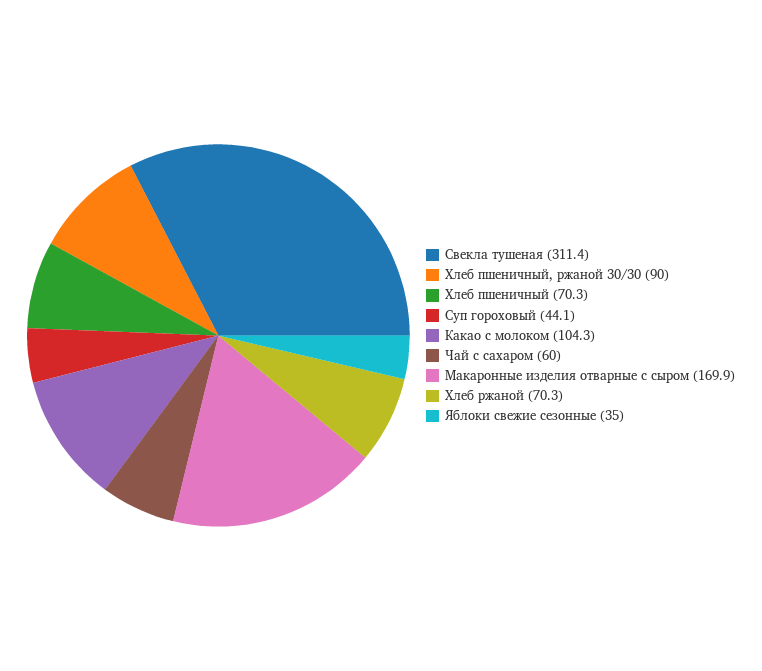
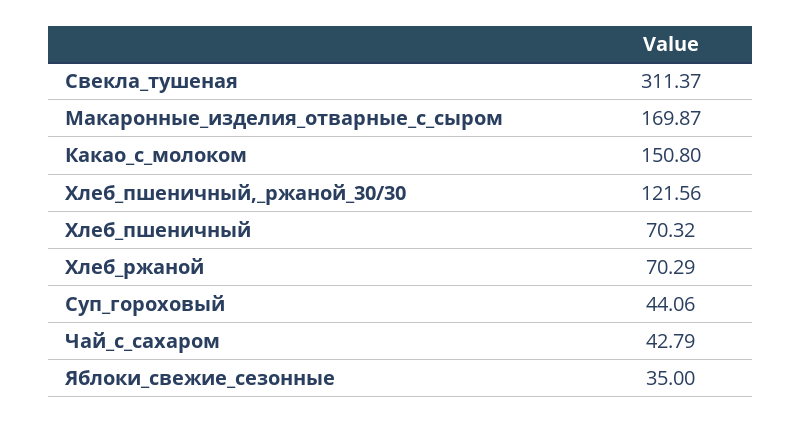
  {
    "Свекла тушеная": 311.37,
-   "Хлеб пшеничный, ржаной 30/30": 90,
+   "Хлеб пшеничный, ржаной 30/30": 121.56,
    "Хлеб пшеничный": 70.32,
    "Суп гороховый": 44.06,
-   "Какао с молоком": 104.3,
+   "Какао с молоком": 150.8,
-   "Чай с сахаром": 60,
+   "Чай с сахаром": 42.79,
    "Макаронные изделия отварные с сыром": 169.87,
    "Хлеб ржаной": 70.29,
    "Яблоки свежие сезонные": 35
  }

